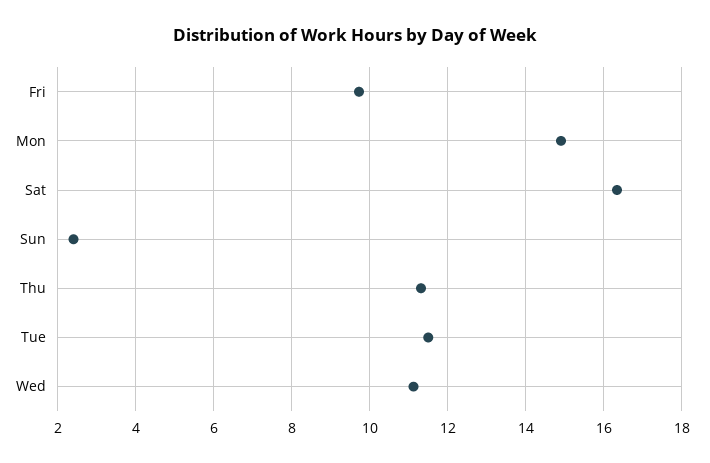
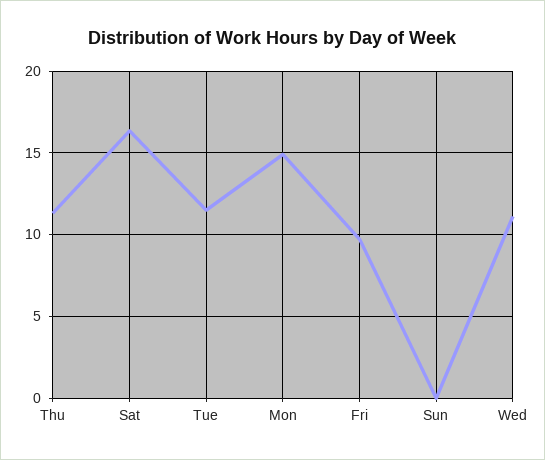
  {
    "Fri": 9.8,
    "Mon": 15,
    "Sat": 16.4,
-   "Sun": 2.4,
+   "Sun": 0,
    "Thu": 11.4,
    "Tue": 11.6,
    "Wed": 11.2
  }

